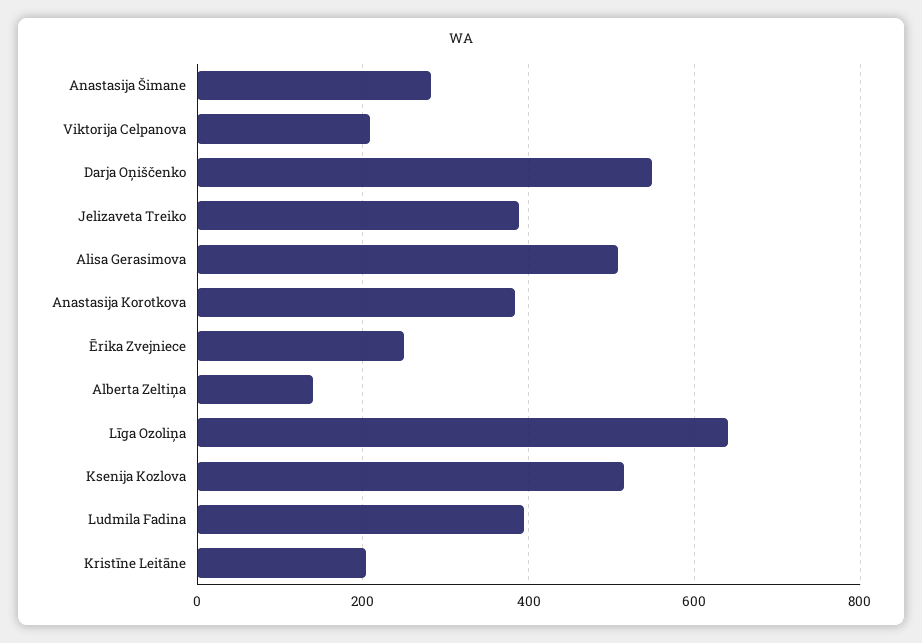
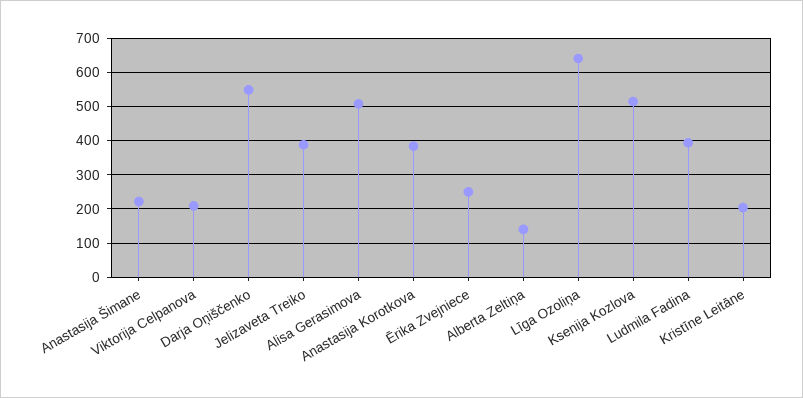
  {
-   "Anastasija Šimane": 280,
+   "Anastasija Šimane": 220,
    "Viktorija Celpanova": 200,
    "Darja Oņiščenko": 540,
    "Jelizaveta Treiko": 380,
    "Alisa Gerasimova": 500,
    "Anastasija Korotkova": 380,
    "Ērika Zvejniece": 260,
    "Alberta Zeltiņa": 140,
    "Līga Ozoliņa": 640,
    "Ksenija Kozlova": 520,
    "Ludmila Fadina": 400,
    "Kristīne Leitāne": 200
  }

